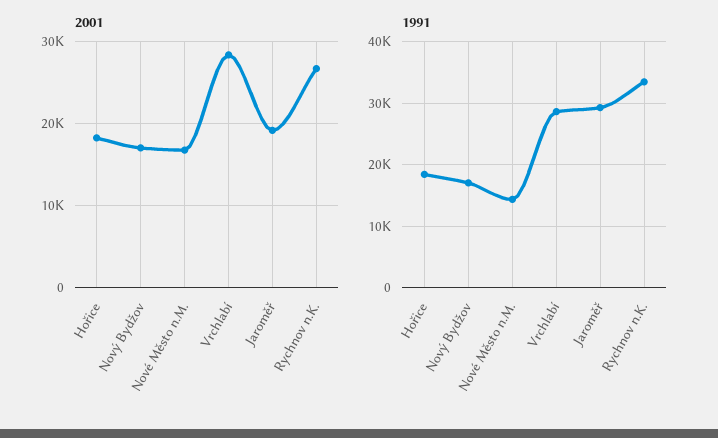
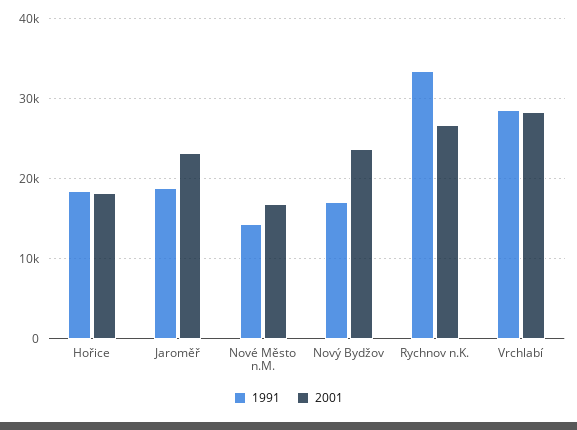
  {
    "2001": {
      "Hořice": 18000,
-     "Nový Bydžov": 17000,
+     "Nový Bydžov": 24000,
      "Nové Město n.M.": 17000,
      "Vrchlabí": 28000,
-     "Jaroměř": 19000,
+     "Jaroměř": 23000,
      "Rychnov n.K.": 27000
    },
    "1991": {
      "Hořice": 18000,
      "Nový Bydžov": 17000,
      "Nové Město n.M.": 14000,
      "Vrchlabí": 29000,
-     "Jaroměř": 29000,
+     "Jaroměř": 19000,
      "Rychnov n.K.": 33000
    }
  }

